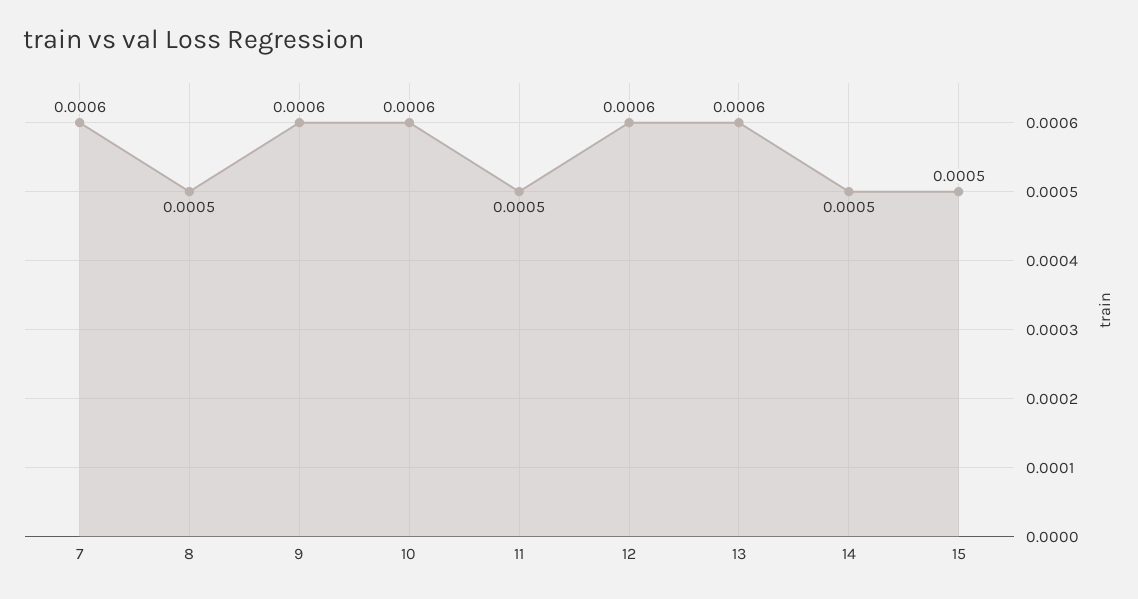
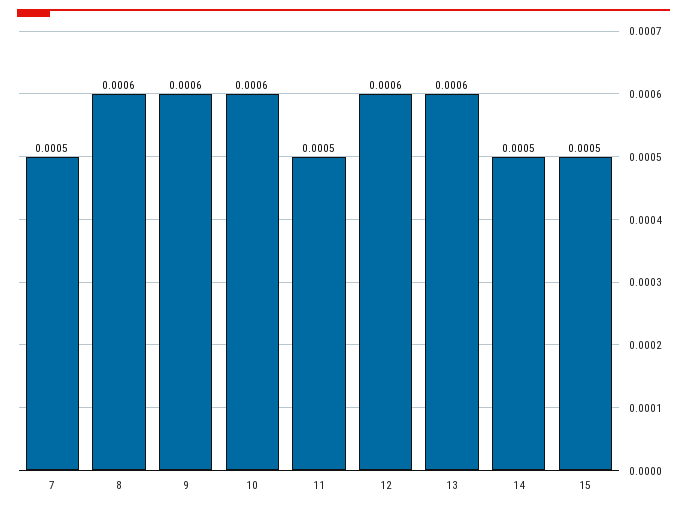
  {
-   "7": 0.0006,
+   "7": 0.0005,
-   "8": 0.0005,
+   "8": 0.0006,
    "9": 0.0006,
    "10": 0.0006,
    "11": 0.0005,
    "12": 0.0006,
    "13": 0.0006,
    "14": 0.0005,
    "15": 0.0005
  }

